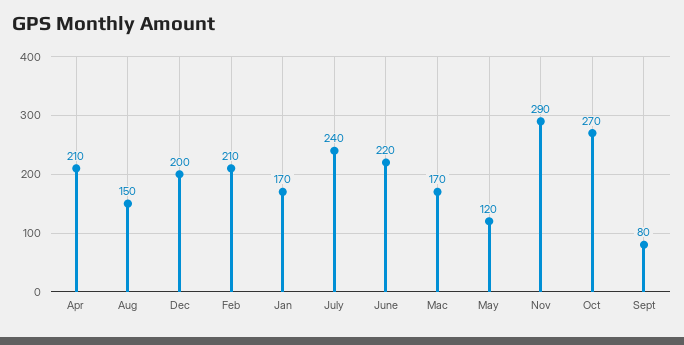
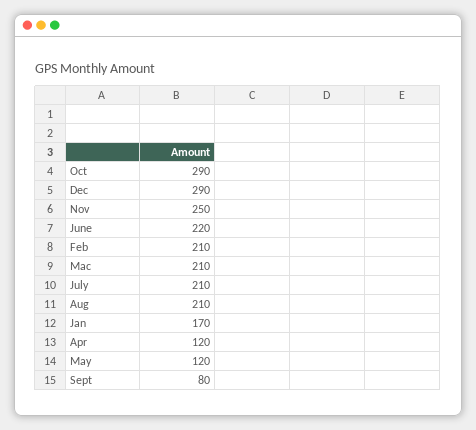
  {
-   "Apr": 210,
+   "Apr": 120,
-   "Aug": 150,
+   "Aug": 210,
-   "Dec": 200,
+   "Dec": 290,
    "Feb": 210,
    "Jan": 170,
-   "July": 240,
+   "July": 210,
    "June": 220,
-   "Mac": 170,
+   "Mac": 210,
    "May": 120,
-   "Nov": 290,
+   "Nov": 250,
-   "Oct": 270,
+   "Oct": 290,
    "Sept": 80
  }

